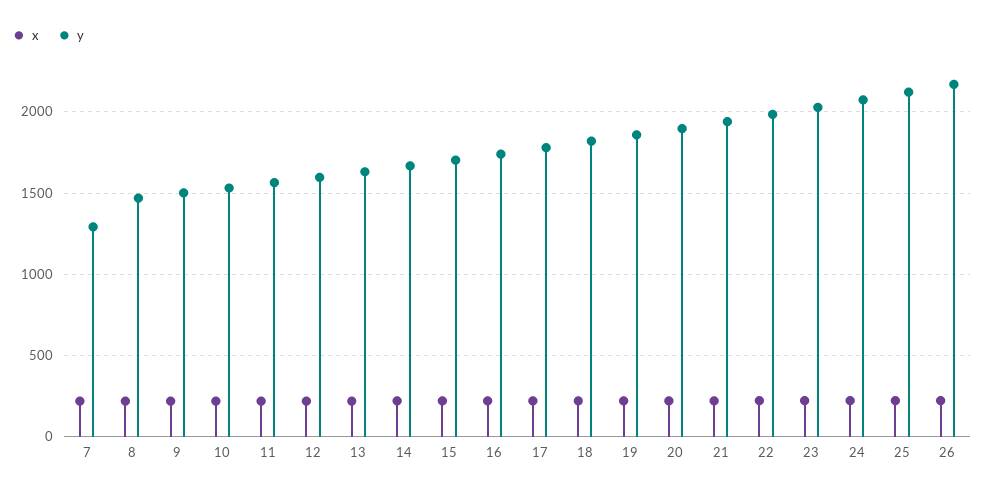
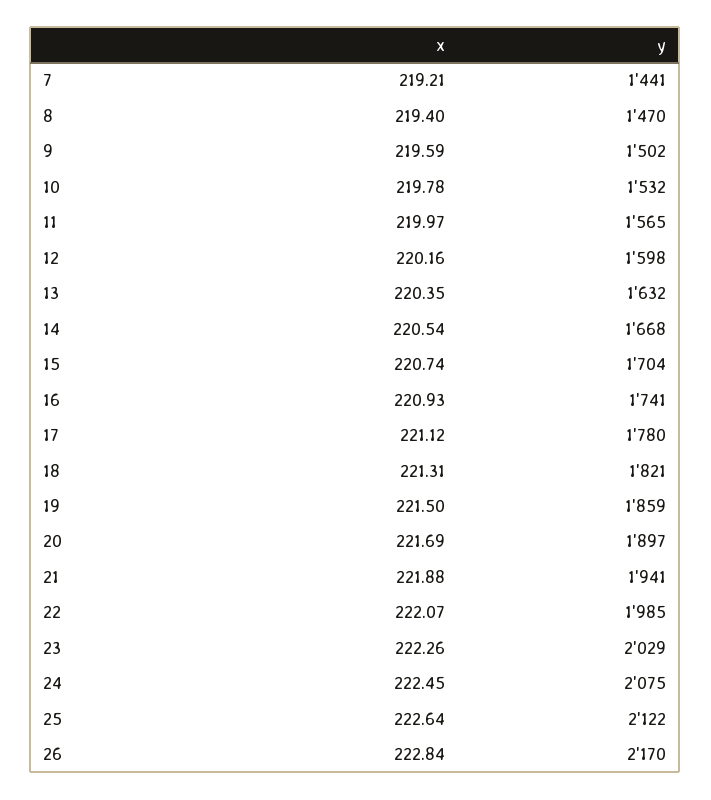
  {
    "x": {
      "7": 219.21,
      "8": 219.4,
      "9": 219.59,
      "10": 219.78,
      "11": 219.97,
      "12": 220.16,
      "13": 220.35,
      "14": 220.54,
      "15": 220.74,
      "16": 220.93,
      "17": 221.12,
      "18": 221.31,
      "19": 221.5,
      "20": 221.69,
      "21": 221.88,
      "22": 222.07,
      "23": 222.26,
      "24": 222.45,
      "25": 222.64,
      "26": 222.84
    },
    "y": {
-     "7": 1300,
+     "7": 1441,
      "8": 1470,
      "9": 1502,
      "10": 1532,
      "11": 1565,
      "12": 1598,
      "13": 1632,
      "14": 1668,
      "15": 1704,
      "16": 1741,
      "17": 1780,
      "18": 1821,
      "19": 1859,
      "20": 1897,
      "21": 1941,
      "22": 1985,
      "23": 2029,
      "24": 2075,
      "25": 2122,
      "26": 2170
    }
  }

